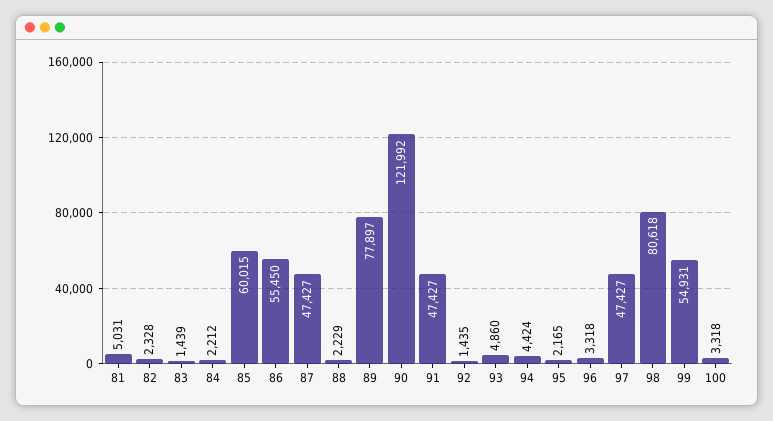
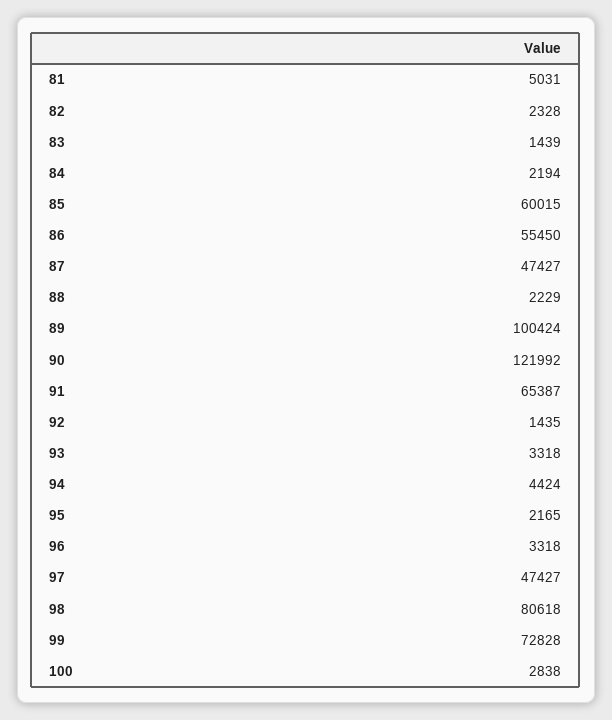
  {
    "81": 5031,
    "82": 2328,
    "83": 1439,
-   "84": 2212,
+   "84": 2194,
    "85": 60015,
    "86": 55450,
    "87": 47427,
    "88": 2229,
-   "89": 77897,
+   "89": 100424,
    "90": 121992,
-   "91": 47427,
+   "91": 65387,
    "92": 1435,
-   "93": 4860,
+   "93": 3318,
    "94": 4424,
    "95": 2165,
    "96": 3318,
    "97": 47427,
    "98": 80618,
-   "99": 54931,
+   "99": 72828,
-   "100": 3318
+   "100": 2838
  }

